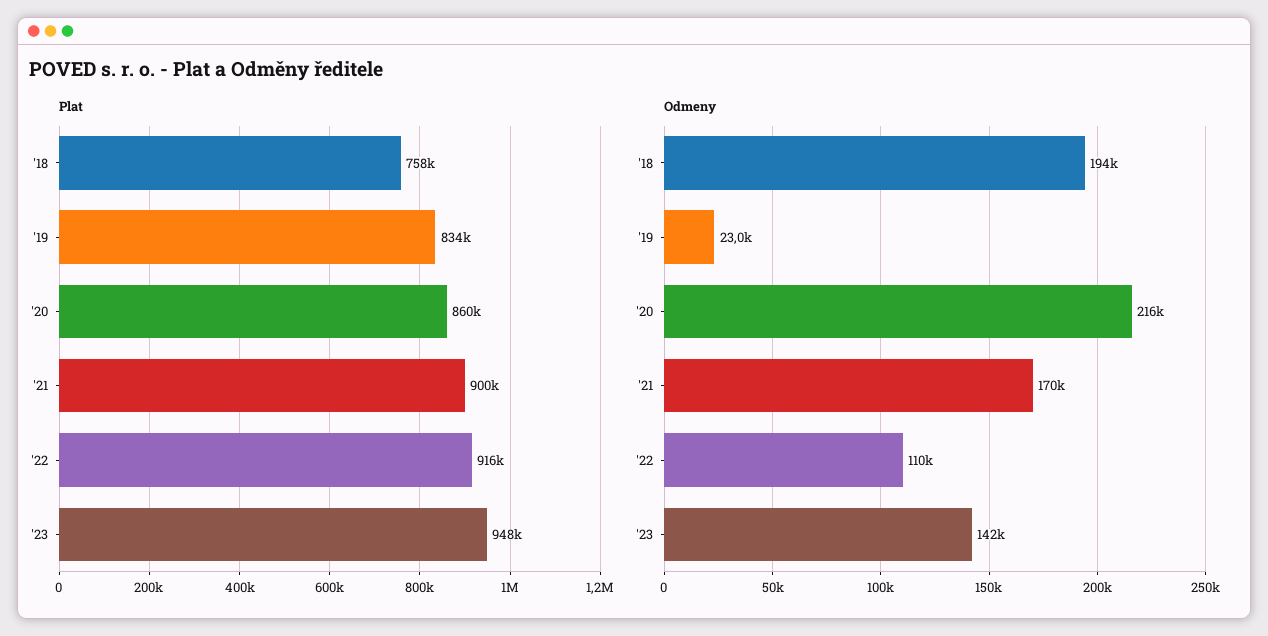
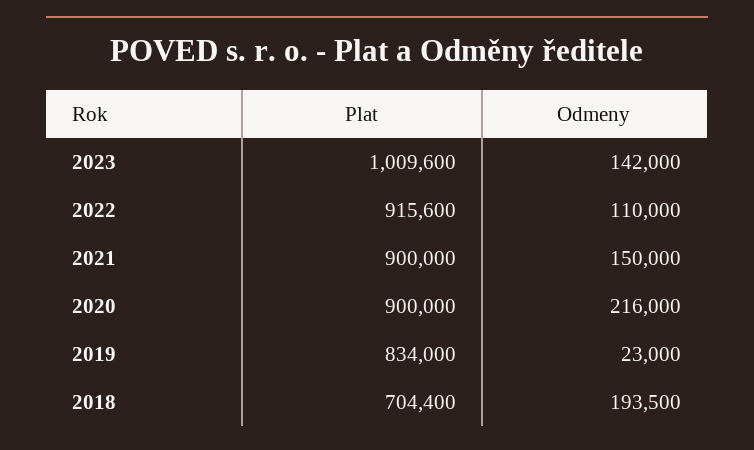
  {
    "Plat": {
-     "'18": 758000,
+     "'18": 704400,
      "'19": 834000,
-     "'20": 860000,
+     "'20": 900000,
      "'21": 900000,
      "'22": 915600,
-     "'23": 948000
+     "'23": 1009600
    },
    "Odmeny": {
      "'18": 193500,
      "'19": 23000,
      "'20": 216000,
-     "'21": 170000,
+     "'21": 150000,
      "'22": 110000,
      "'23": 142000
    }
  }

